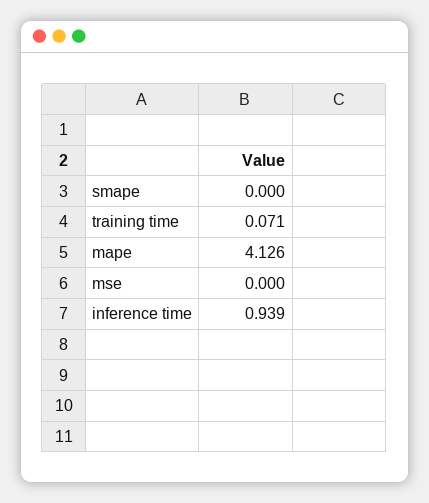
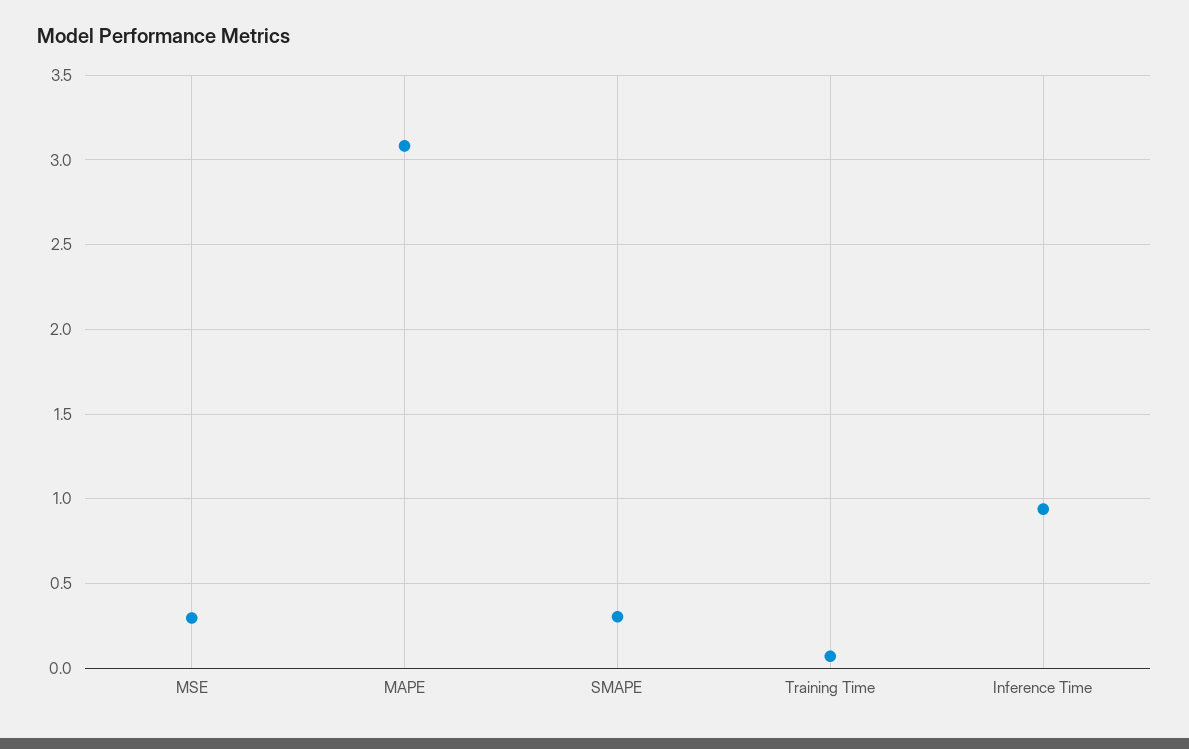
  {
-   "smape": 0,
+   "smape": 0.3,
    "training time": 0.071,
-   "mape": 4.126,
+   "mape": 3.1,
-   "mse": 0,
+   "mse": 0.3,
    "inference time": 0.939
  }

